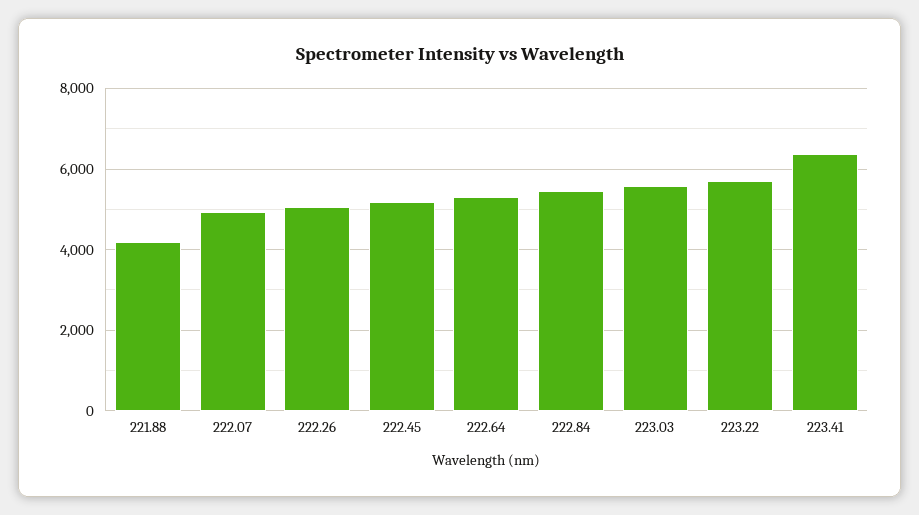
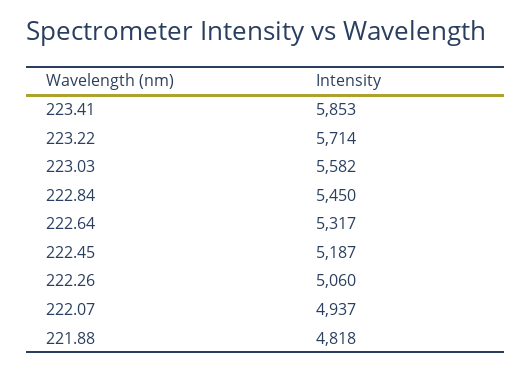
  {
-   "221.88": 4200,
+   "221.88": 4818,
    "222.07": 4937,
    "222.26": 5060,
    "222.45": 5187,
    "222.64": 5317,
    "222.84": 5450,
    "223.03": 5582,
    "223.22": 5714,
-   "223.41": 6400
+   "223.41": 5853
  }

